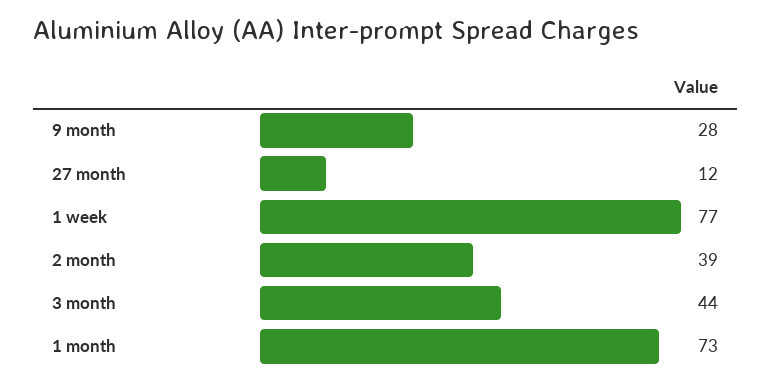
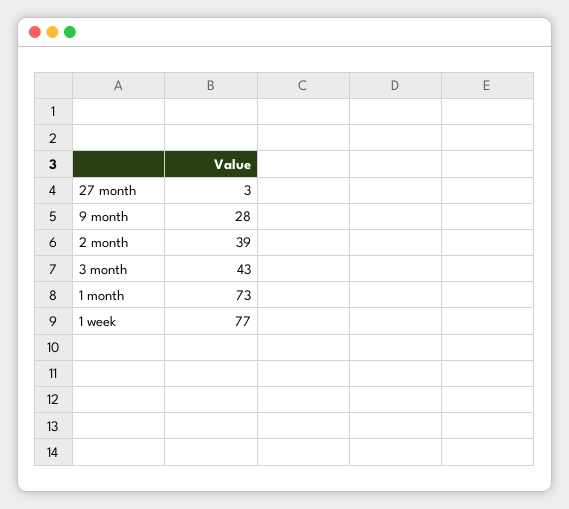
  {
    "9 month": 28,
-   "27 month": 12,
+   "27 month": 3,
    "1 week": 77,
    "2 month": 39,
-   "3 month": 44,
+   "3 month": 43,
    "1 month": 73
  }

